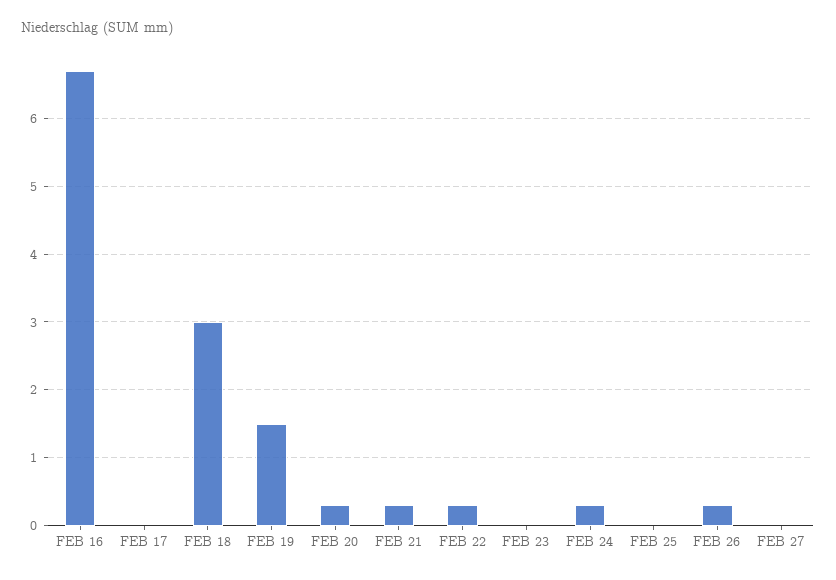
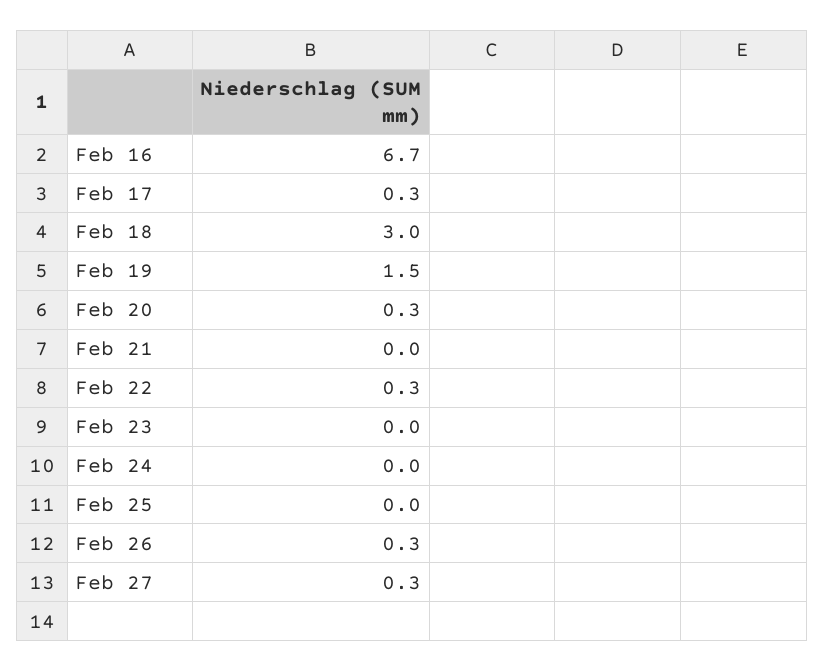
  {
    "FEB 16": 6.7,
-   "FEB 17": 0,
+   "FEB 17": 0.3,
    "FEB 18": 3,
    "FEB 19": 1.5,
    "FEB 20": 0.3,
-   "FEB 21": 0.3,
+   "FEB 21": 0,
    "FEB 22": 0.3,
    "FEB 23": 0,
-   "FEB 24": 0.3,
+   "FEB 24": 0,
    "FEB 25": 0,
    "FEB 26": 0.3,
-   "FEB 27": 0
+   "FEB 27": 0.3
  }

